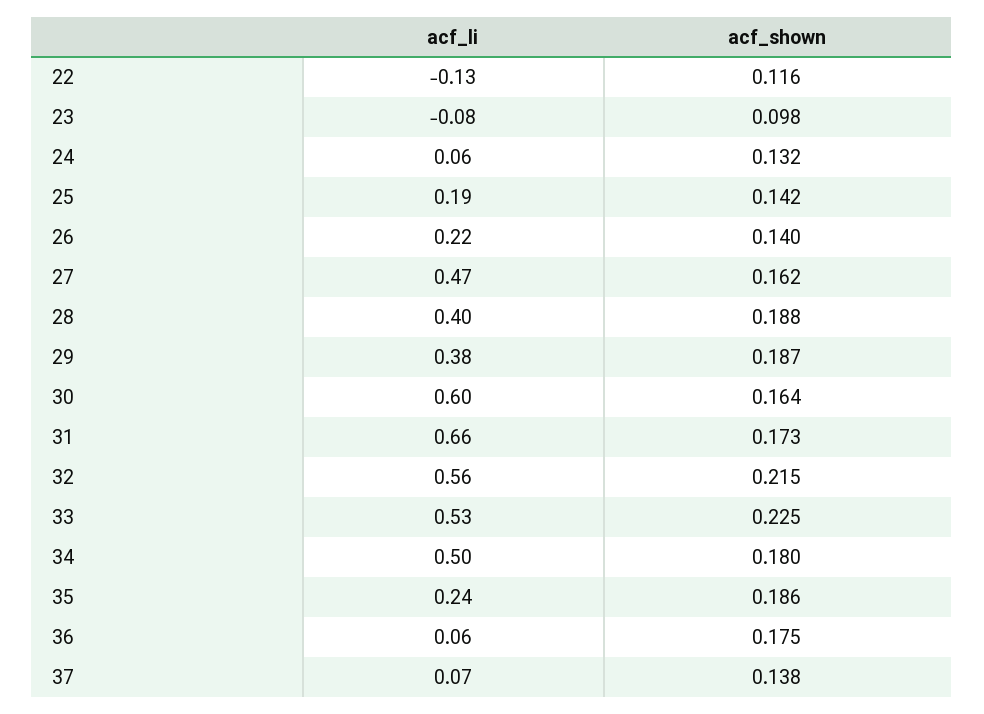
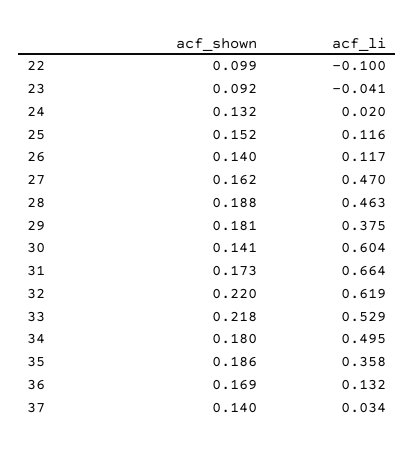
  {
    "acf_li": {
-     "22": -0.13,
+     "22": -0.1,
-     "23": -0.08,
+     "23": -0.041,
-     "24": 0.06,
+     "24": 0.02,
-     "25": 0.19,
+     "25": 0.116,
-     "26": 0.22,
+     "26": 0.117,
      "27": 0.47,
-     "28": 0.4,
+     "28": 0.463,
      "29": 0.375,
      "30": 0.604,
      "31": 0.664,
-     "32": 0.56,
+     "32": 0.619,
      "33": 0.529,
      "34": 0.495,
-     "35": 0.24,
+     "35": 0.358,
-     "36": 0.06,
+     "36": 0.132,
-     "37": 0.07
+     "37": 0.034
    },
    "acf_shown": {
-     "22": 0.116,
+     "22": 0.099,
-     "23": 0.098,
+     "23": 0.092,
      "24": 0.132,
-     "25": 0.142,
+     "25": 0.152,
      "26": 0.14,
      "27": 0.162,
      "28": 0.188,
-     "29": 0.187,
+     "29": 0.181,
-     "30": 0.164,
+     "30": 0.141,
      "31": 0.173,
-     "32": 0.215,
+     "32": 0.22,
-     "33": 0.225,
+     "33": 0.218,
      "34": 0.18,
      "35": 0.186,
-     "36": 0.175,
+     "36": 0.169,
-     "37": 0.138
+     "37": 0.14
    }
  }

